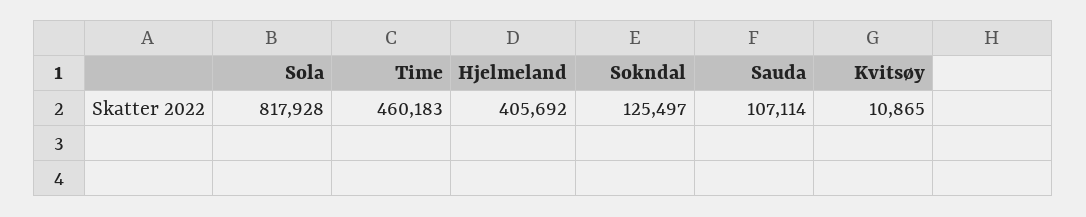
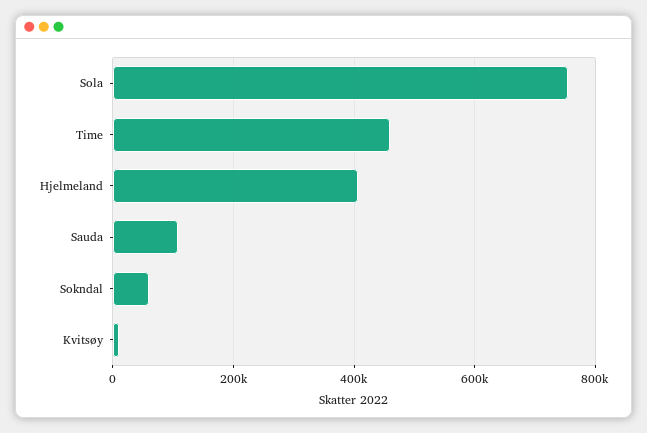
  {
-   "Sola": 817928,
+   "Sola": 760000,
    "Time": 460183,
    "Hjelmeland": 405692,
-   "Sokndal": 125497,
+   "Sokndal": 60000,
    "Sauda": 107114,
    "Kvitsøy": 10865
  }

